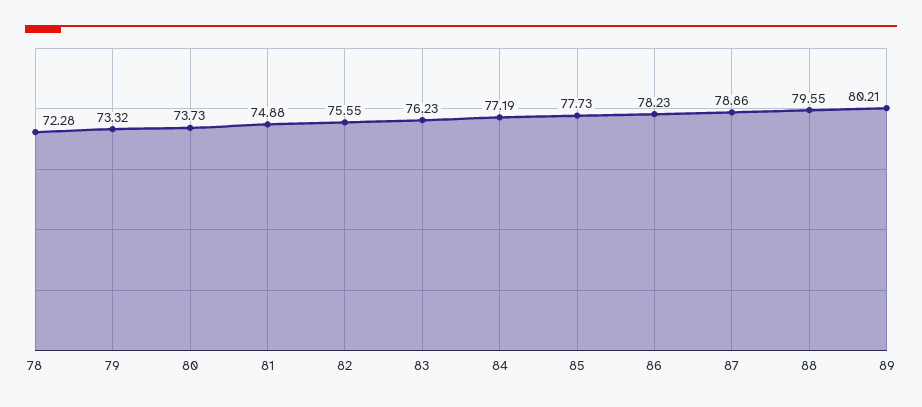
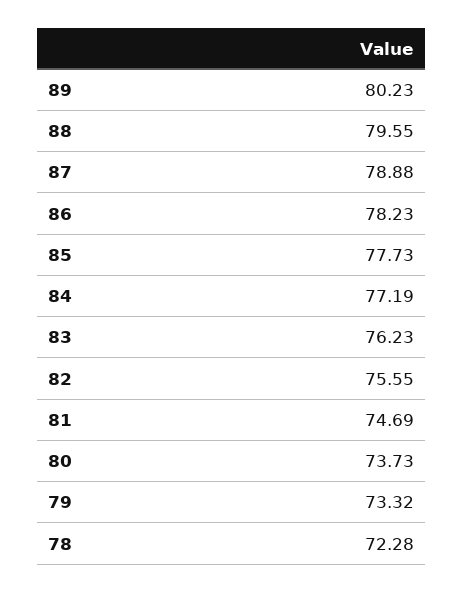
  {
    "78": 72.28,
    "79": 73.32,
    "80": 73.73,
-   "81": 74.88,
+   "81": 74.69,
    "82": 75.55,
    "83": 76.23,
    "84": 77.19,
    "85": 77.73,
    "86": 78.23,
-   "87": 78.86,
+   "87": 78.88,
    "88": 79.55,
-   "89": 80.21
+   "89": 80.23
  }

